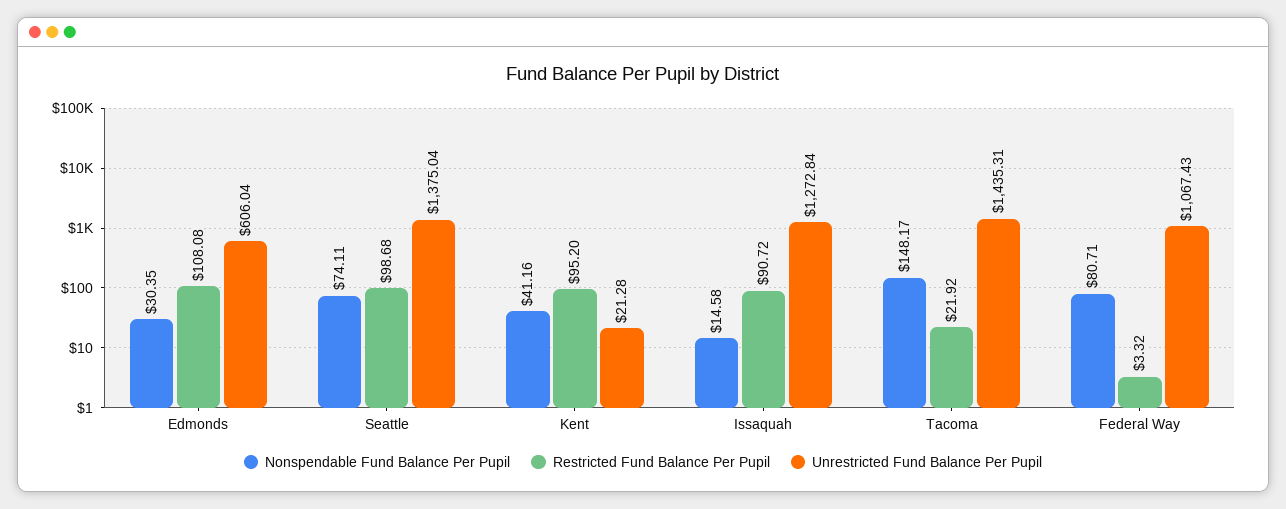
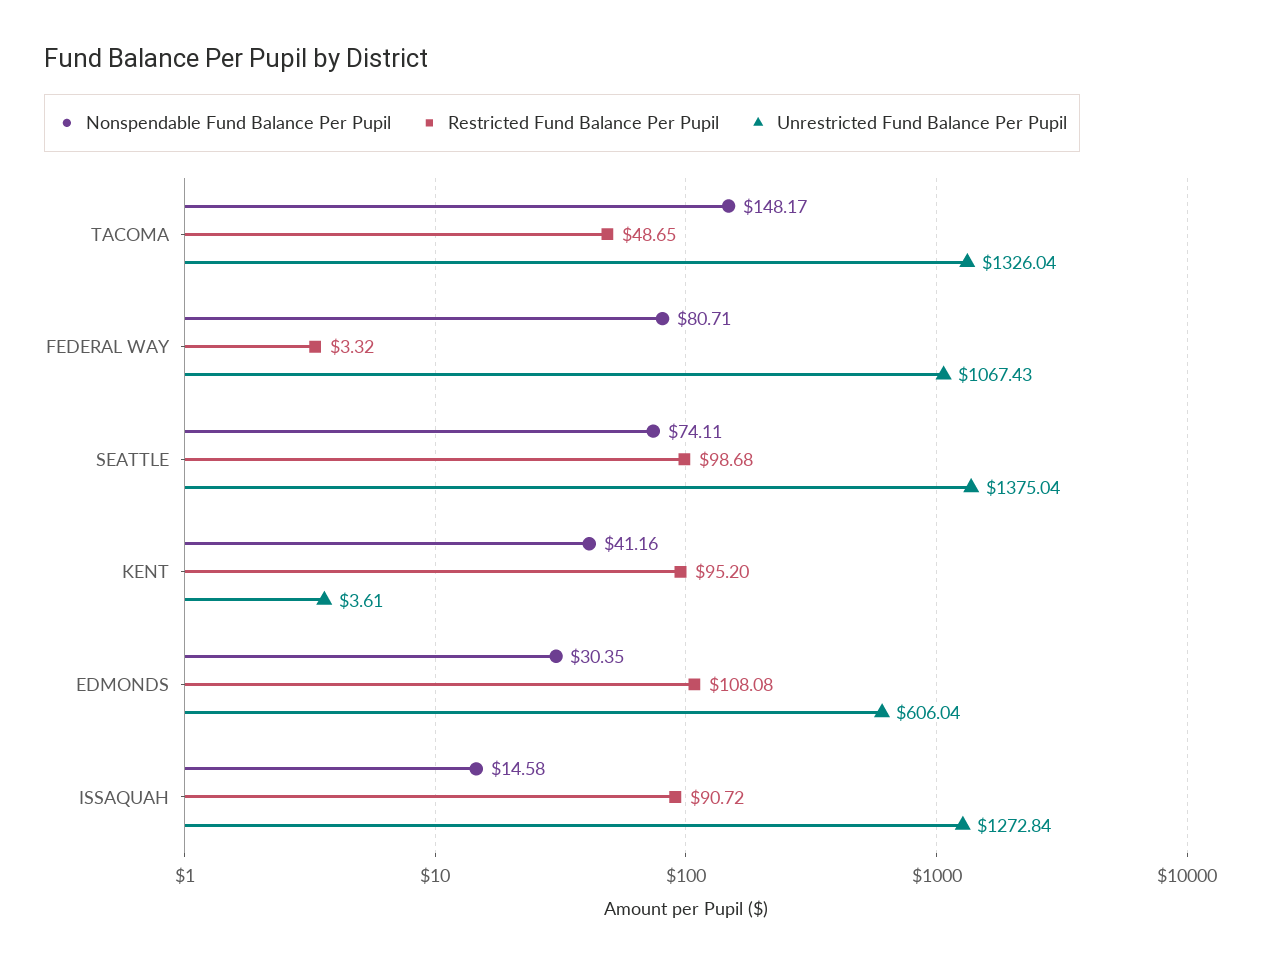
  {
    "Nonspendable Fund Balance Per Pupil": {
      "Edmonds": 30.35,
      "Seattle": 74.11,
      "Kent": 41.16,
      "Issaquah": 14.58,
      "Tacoma": 148.17,
      "Federal Way": 80.71
    },
    "Restricted Fund Balance Per Pupil": {
      "Edmonds": 108.08,
      "Seattle": 98.68,
      "Kent": 95.2,
      "Issaquah": 90.72,
-     "Tacoma": 21.92,
+     "Tacoma": 48.65,
      "Federal Way": 3.32
    },
    "Unrestricted Fund Balance Per Pupil": {
      "Edmonds": 606.04,
      "Seattle": 1375.04,
-     "Kent": 21.28,
+     "Kent": 3.61,
      "Issaquah": 1272.84,
-     "Tacoma": 1435.31,
+     "Tacoma": 1326.04,
      "Federal Way": 1067.43
    }
  }

